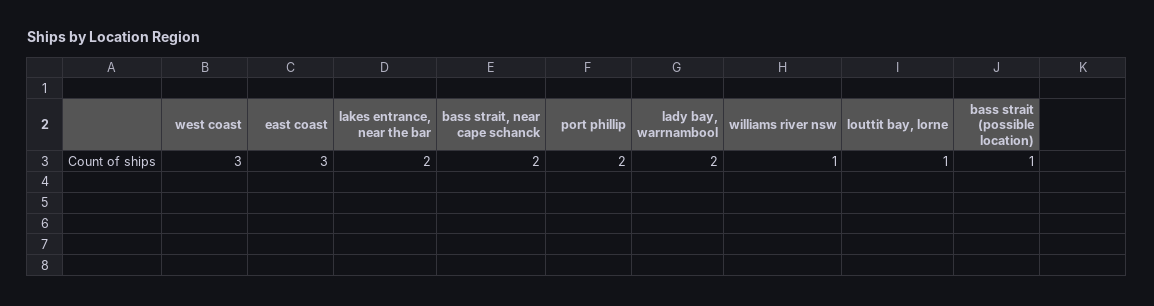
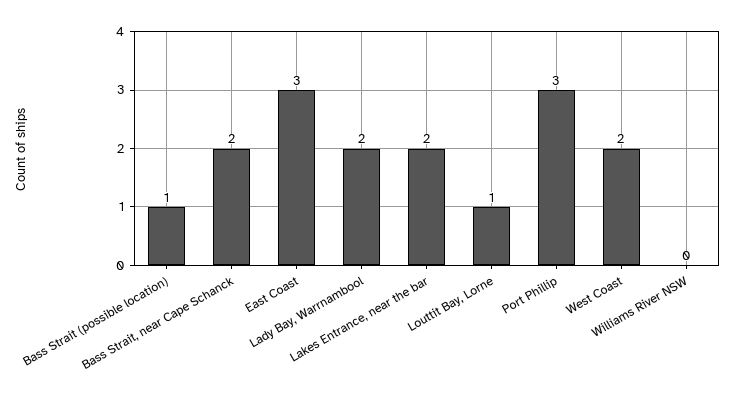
  {
-   "west coast": 3,
+   "west coast": 2,
    "east coast": 3,
    "lakes entrance, near the bar": 2,
    "bass strait, near cape schanck": 2,
-   "port phillip": 2,
+   "port phillip": 3,
    "lady bay, warrnambool": 2,
-   "williams river nsw": 1,
+   "williams river nsw": 0,
    "louttit bay, lorne": 1,
    "bass strait (possible location)": 1
  }

